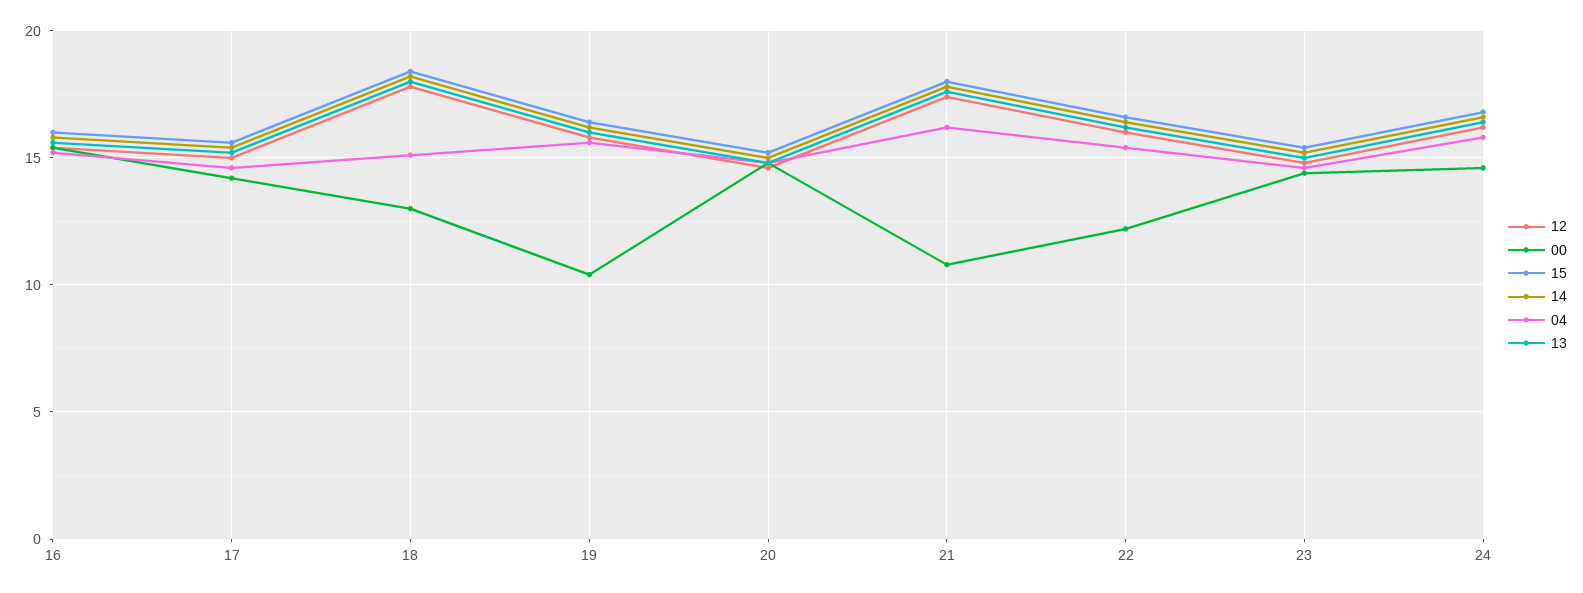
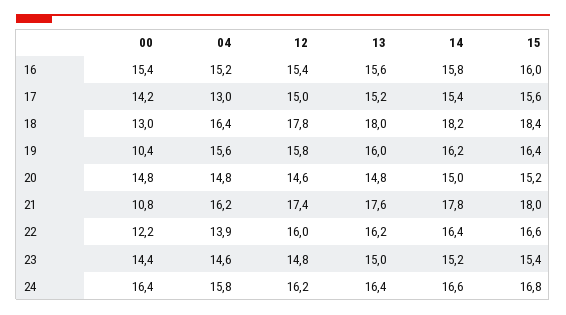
  {
    "12": {
      "16": 15.4,
      "17": 15,
      "18": 17.8,
      "19": 15.8,
      "20": 14.6,
      "21": 17.4,
      "22": 16,
      "23": 14.8,
      "24": 16.2
    },
    "00": {
      "16": 15.4,
      "17": 14.2,
      "18": 13,
      "19": 10.4,
      "20": 14.8,
      "21": 10.8,
      "22": 12.2,
      "23": 14.4,
-     "24": 14.5
+     "24": 16.4
    },
    "15": {
      "16": 16,
      "17": 15.6,
      "18": 18.4,
      "19": 16.4,
      "20": 15.2,
      "21": 18,
      "22": 16.6,
      "23": 15.4,
      "24": 16.8
    },
    "14": {
      "16": 15.8,
      "17": 15.4,
      "18": 18.2,
      "19": 16.2,
      "20": 15,
      "21": 17.8,
      "22": 16.4,
      "23": 15.2,
      "24": 16.6
    },
    "04": {
      "16": 15.2,
-     "17": 14.5,
+     "17": 13,
-     "18": 15,
+     "18": 16.4,
      "19": 15.6,
      "20": 14.8,
      "21": 16.2,
-     "22": 15.5,
+     "22": 13.9,
      "23": 14.6,
      "24": 15.8
    },
    "13": {
      "16": 15.6,
      "17": 15.2,
      "18": 18,
      "19": 16,
      "20": 14.8,
      "21": 17.6,
      "22": 16.2,
      "23": 15,
      "24": 16.4
    }
  }

